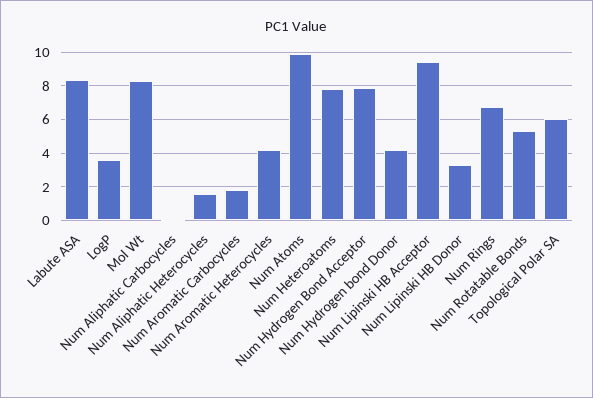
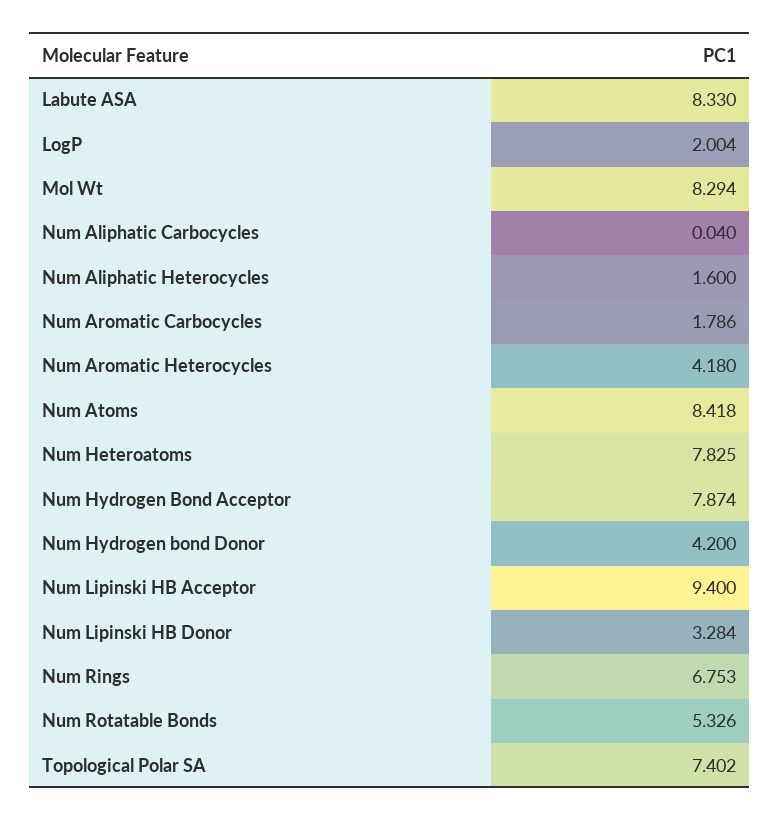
  {
    "Labute ASA": 8.33,
-   "LogP": 3.5,
+   "LogP": 2.004,
    "Mol Wt": 8.294,
    "Num Aliphatic Carbocycles": 0.04,
    "Num Aliphatic Heterocycles": 1.6,
    "Num Aromatic Carbocycles": 1.786,
    "Num Aromatic Heterocycles": 4.18,
-   "Num Atoms": 10,
+   "Num Atoms": 8.418,
    "Num Heteroatoms": 7.825,
    "Num Hydrogen Bond Acceptor": 7.874,
    "Num Hydrogen bond Donor": 4.2,
    "Num Lipinski HB Acceptor": 9.4,
    "Num Lipinski HB Donor": 3.284,
    "Num Rings": 6.753,
    "Num Rotatable Bonds": 5.326,
-   "Topological Polar SA": 6
+   "Topological Polar SA": 7.402
  }

